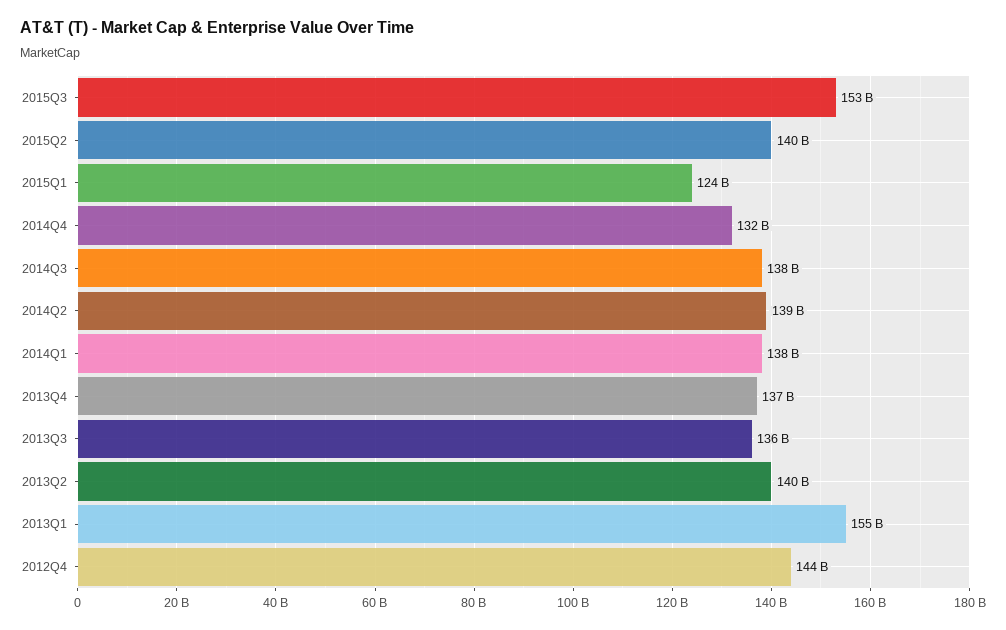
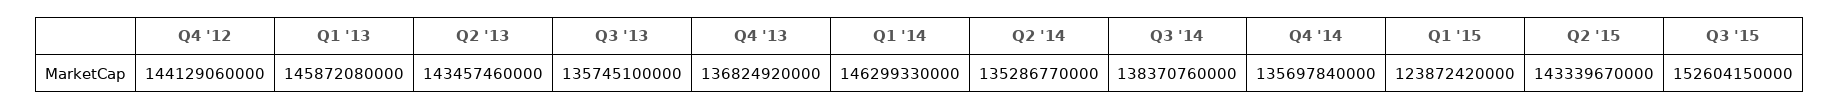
  {
    "2015Q3": 152604150000,
-   "2015Q2": 140000000000,
+   "2015Q2": 143339670000,
    "2015Q1": 123872420000,
-   "2014Q4": 132000000000,
+   "2014Q4": 135697840000,
    "2014Q3": 138370760000,
-   "2014Q2": 139000000000,
+   "2014Q2": 135286770000,
-   "2014Q1": 138000000000,
+   "2014Q1": 146299330000,
    "2013Q4": 136824920000,
    "2013Q3": 135745100000,
-   "2013Q2": 140000000000,
+   "2013Q2": 143457460000,
-   "2013Q1": 155000000000,
+   "2013Q1": 145872080000,
    "2012Q4": 144129060000
  }

